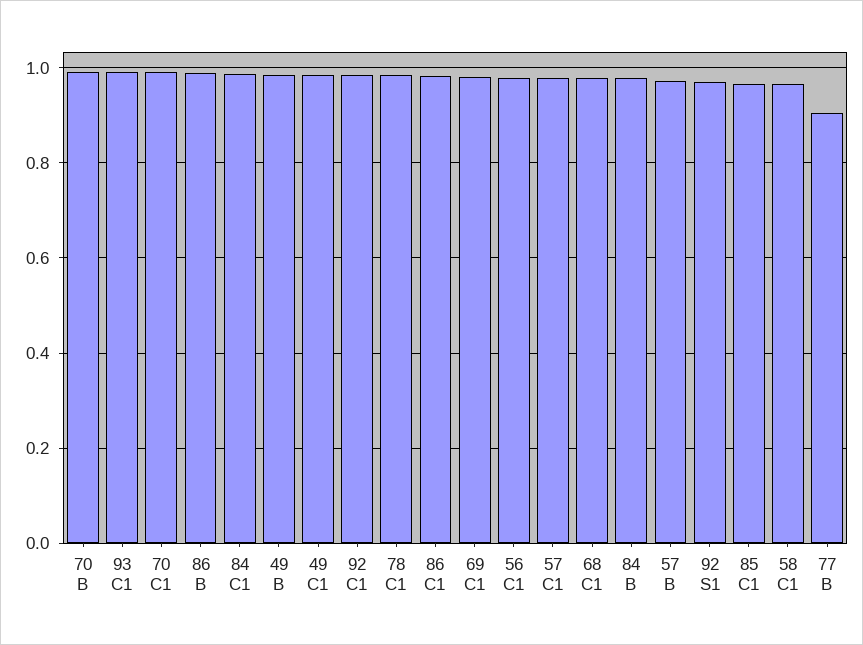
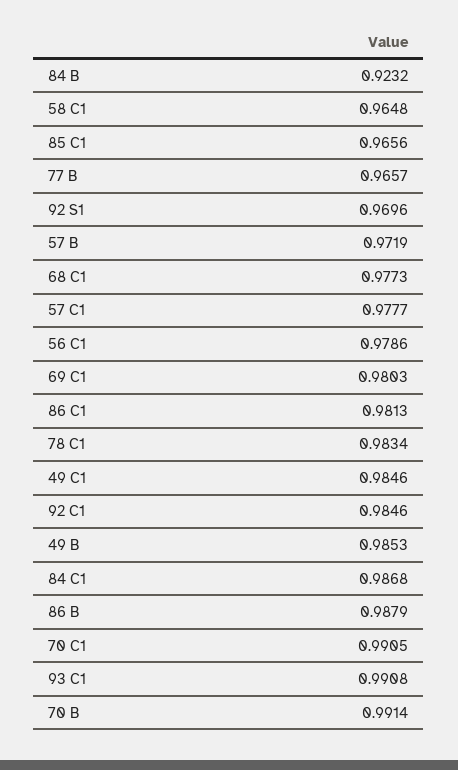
  {
    "70 B": 0.9914,
    "93 C1": 0.9908,
    "70 C1": 0.9905,
    "86 B": 0.9879,
    "84 C1": 0.9868,
    "49 B": 0.9853,
    "49 C1": 0.9846,
    "92 C1": 0.9846,
    "78 C1": 0.9834,
    "86 C1": 0.9813,
    "69 C1": 0.9803,
    "56 C1": 0.9786,
    "57 C1": 0.9777,
    "68 C1": 0.9773,
-   "84 B": 0.98,
+   "84 B": 0.9232,
    "57 B": 0.9719,
    "92 S1": 0.9696,
    "85 C1": 0.9656,
    "58 C1": 0.9648,
-   "77 B": 0.9
+   "77 B": 0.9657
  }

